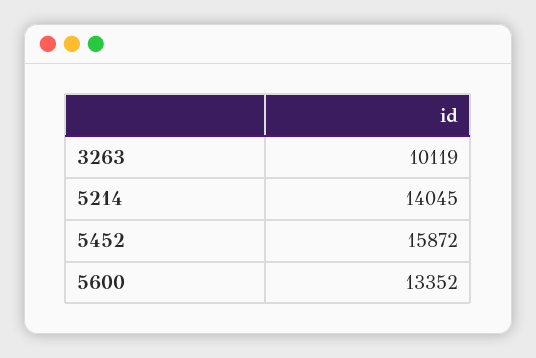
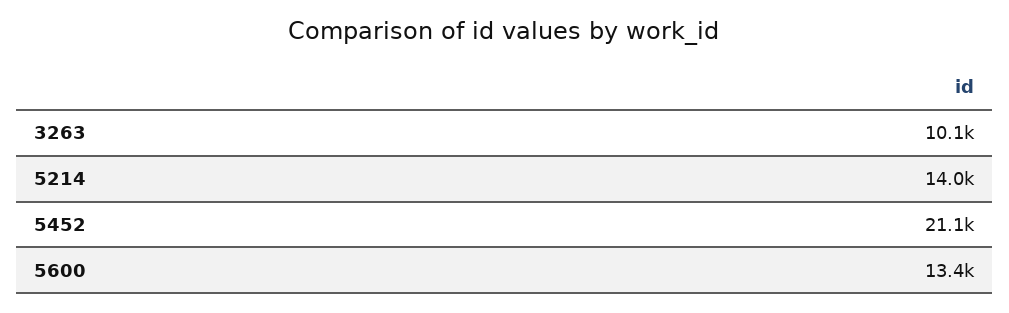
  {
    "3263": 10119,
    "5214": 14045,
-   "5452": 15872,
+   "5452": 21100,
    "5600": 13352
  }

